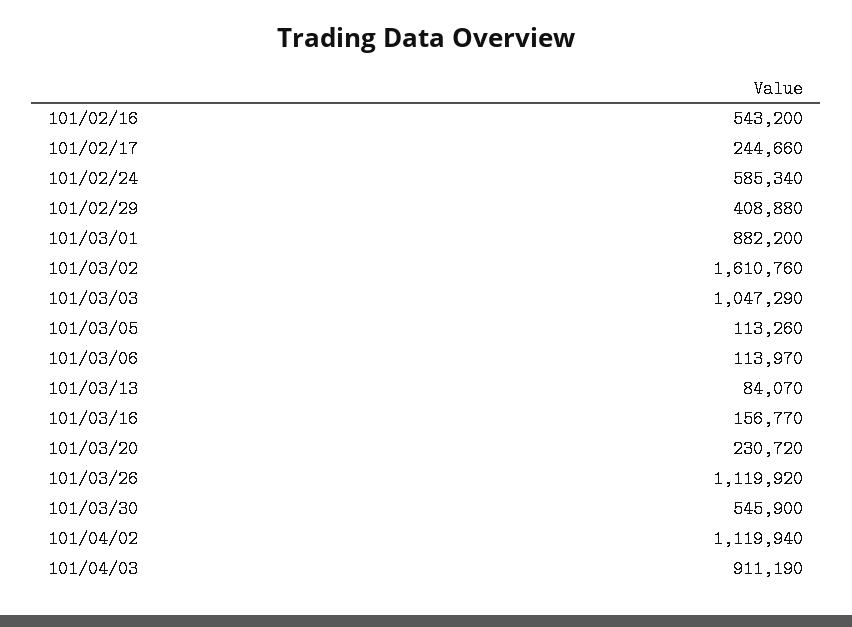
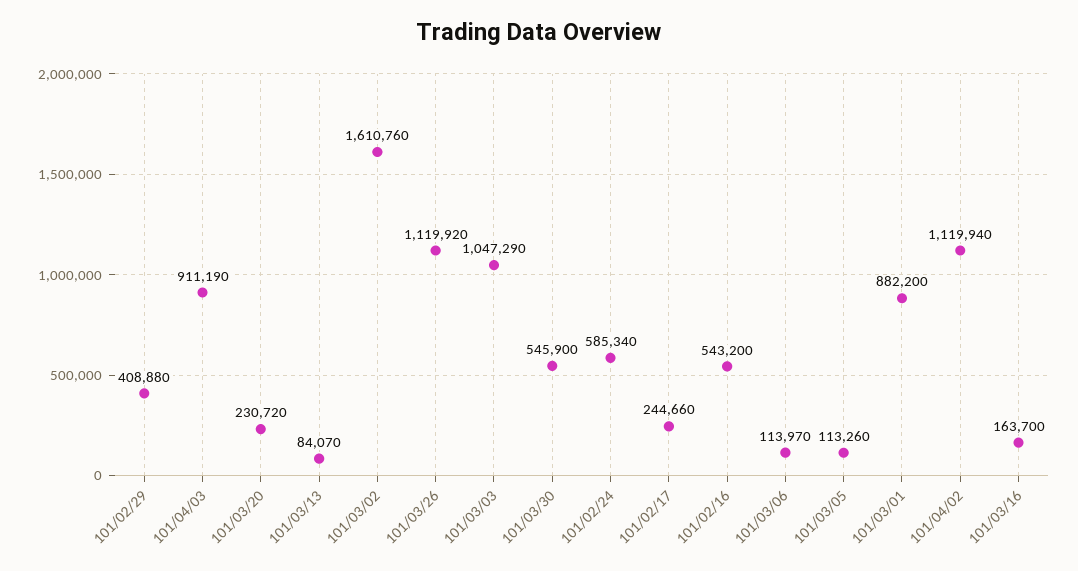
  {
    "101/02/16": 543200,
    "101/02/17": 244660,
    "101/02/24": 585340,
    "101/02/29": 408880,
    "101/03/01": 882200,
    "101/03/02": 1610760,
    "101/03/03": 1047290,
    "101/03/05": 113260,
    "101/03/06": 113970,
    "101/03/13": 84070,
-   "101/03/16": 156770,
+   "101/03/16": 163700,
    "101/03/20": 230720,
    "101/03/26": 1119920,
    "101/03/30": 545900,
    "101/04/02": 1119940,
    "101/04/03": 911190
  }

